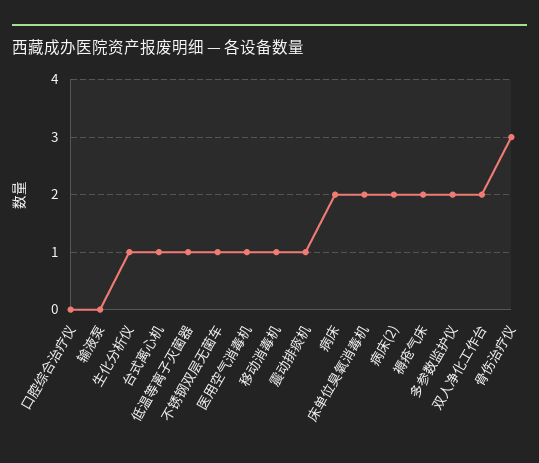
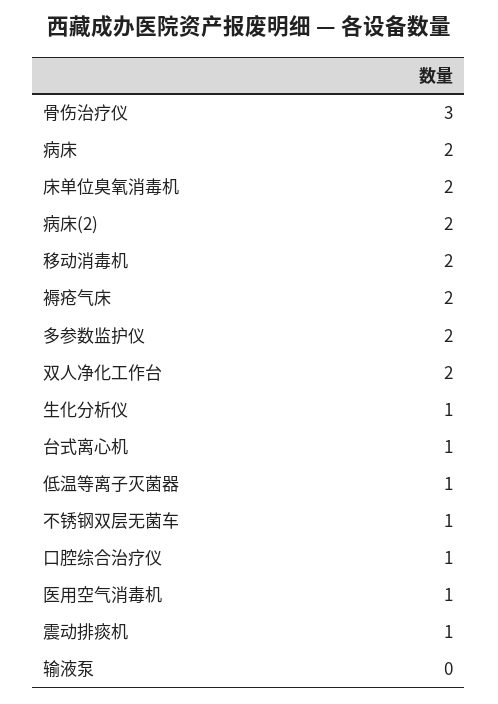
  {
-   "口腔综合治疗仪": 0,
+   "口腔综合治疗仪": 1,
    "输液泵": 0,
    "生化分析仪": 1,
    "台式离心机": 1,
    "低温等离子灭菌器": 1,
    "不锈钢双层无菌车": 1,
    "医用空气消毒机": 1,
-   "移动消毒机": 1,
+   "移动消毒机": 2,
    "震动排痰机": 1,
    "病床": 2,
    "床单位臭氧消毒机": 2,
    "病床(2)": 2,
    "褥疮气床": 2,
    "多参数监护仪": 2,
    "双人净化工作台": 2,
    "骨伤治疗仪": 3
  }

